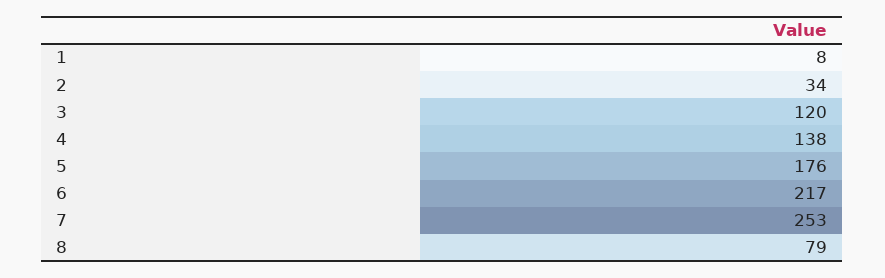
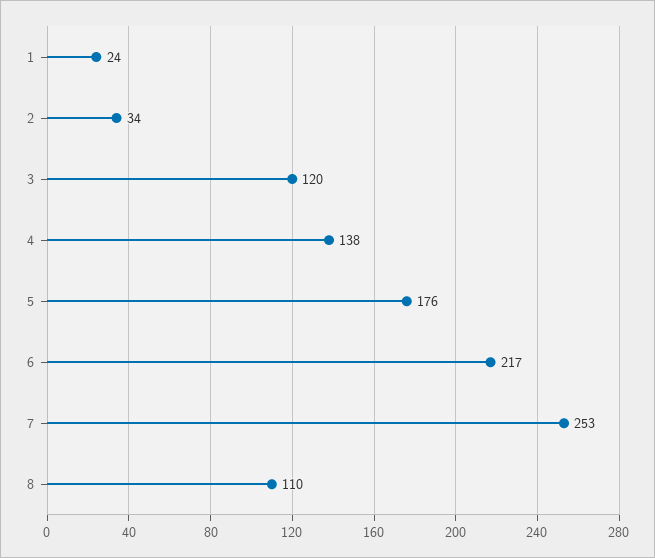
  {
-   "1": 8,
+   "1": 24,
    "2": 34,
    "3": 120,
    "4": 138,
    "5": 176,
    "6": 217,
    "7": 253,
-   "8": 79
+   "8": 110
  }

